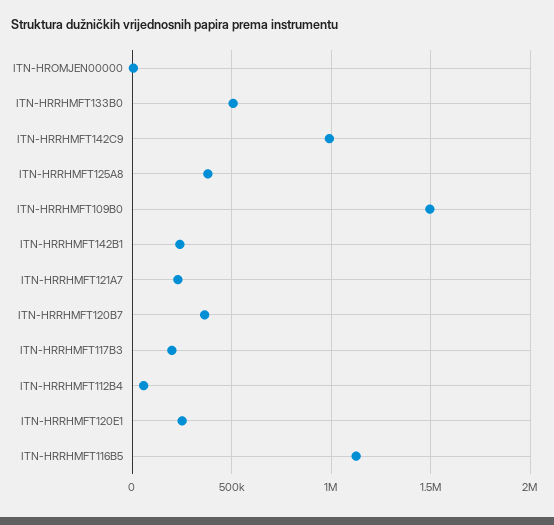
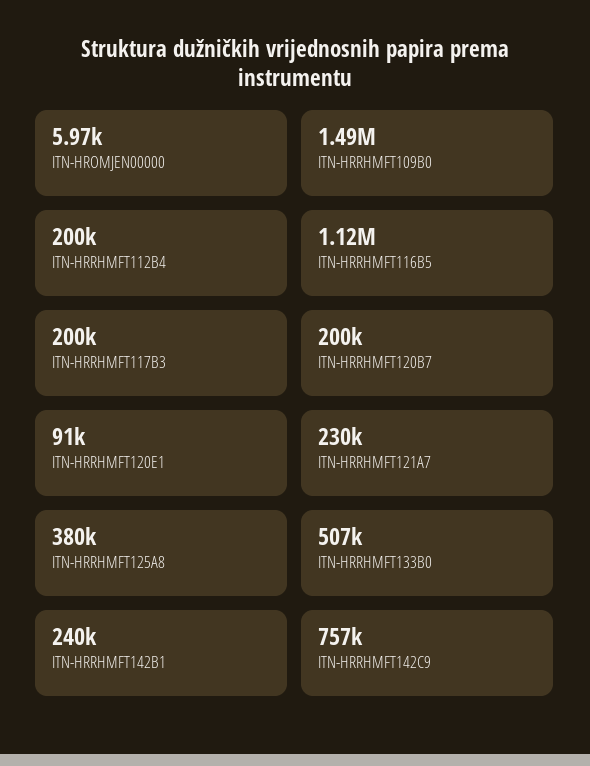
  {
    "ITN-HROMJEN00000": 5970,
    "ITN-HRRHMFT133B0": 507000,
-   "ITN-HRRHMFT142C9": 1000000,
+   "ITN-HRRHMFT142C9": 757000,
    "ITN-HRRHMFT125A8": 380000,
    "ITN-HRRHMFT109B0": 1490000,
    "ITN-HRRHMFT142B1": 240000,
    "ITN-HRRHMFT121A7": 230000,
-   "ITN-HRRHMFT120B7": 350000,
+   "ITN-HRRHMFT120B7": 200000,
    "ITN-HRRHMFT117B3": 200000,
-   "ITN-HRRHMFT112B4": 50000,
+   "ITN-HRRHMFT112B4": 200000,
-   "ITN-HRRHMFT120E1": 250000,
+   "ITN-HRRHMFT120E1": 91000,
    "ITN-HRRHMFT116B5": 1120000
  }

